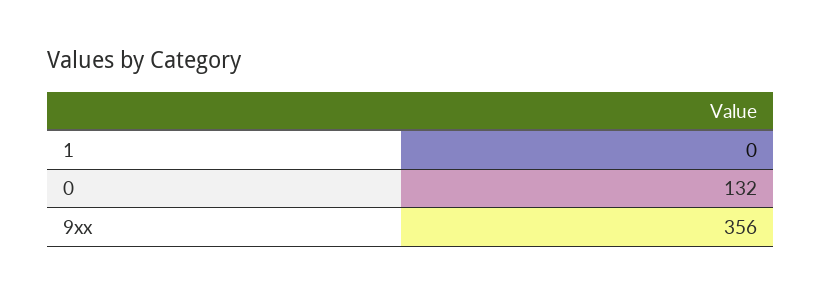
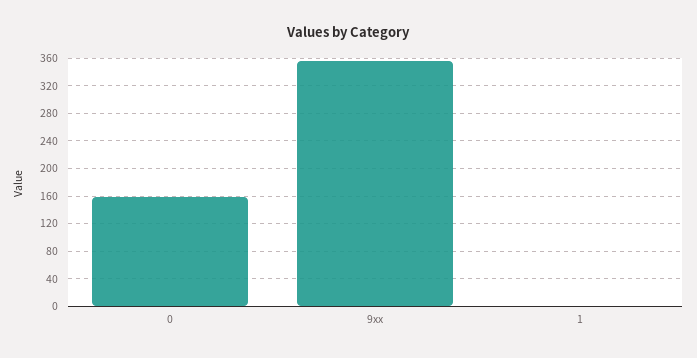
  {
    "1": 0,
-   "0": 132,
+   "0": 160,
    "9xx": 356
  }

